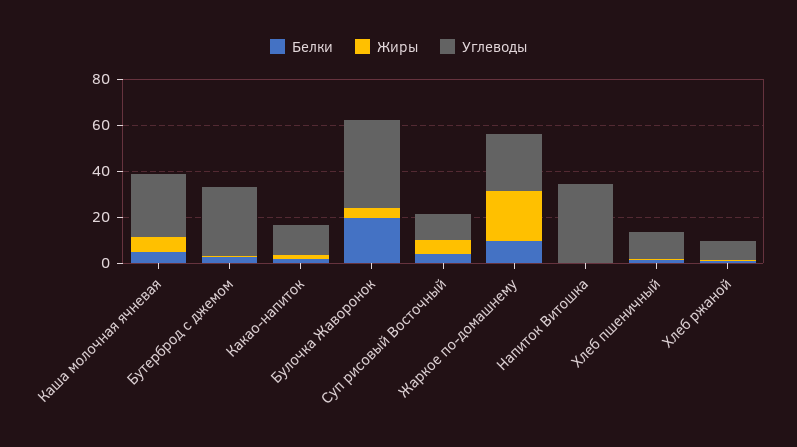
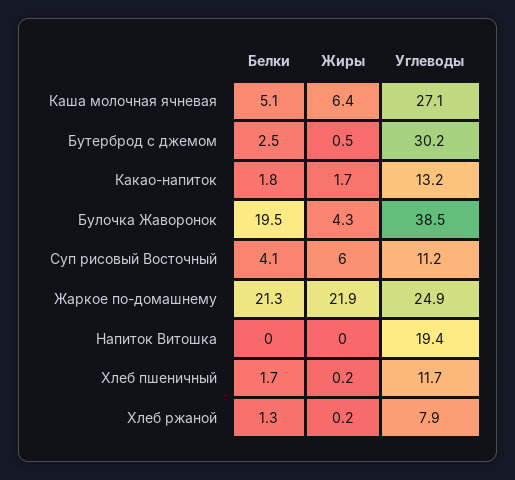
  {
    "Белки": {
      "Каша молочная ячневая": 5.1,
      "Бутерброд с джемом": 2.5,
      "Какао-напиток": 1.8,
      "Булочка Жаворонок": 19.5,
      "Суп рисовый Восточный": 4.1,
-     "Жаркое по-домашнему": 10,
+     "Жаркое по-домашнему": 21.3,
      "Напиток Витошка": 0,
      "Хлеб пшеничный": 1.7,
      "Хлеб ржаной": 1.3
    },
    "Жиры": {
      "Каша молочная ячневая": 6.4,
      "Бутерброд с джемом": 0.5,
      "Какао-напиток": 1.7,
      "Булочка Жаворонок": 4.3,
      "Суп рисовый Восточный": 6,
      "Жаркое по-домашнему": 21.9,
      "Напиток Витошка": 0,
      "Хлеб пшеничный": 0.2,
      "Хлеб ржаной": 0.2
    },
    "Углеводы": {
      "Каша молочная ячневая": 27.1,
      "Бутерброд с джемом": 30.2,
      "Какао-напиток": 13.2,
      "Булочка Жаворонок": 38.5,
      "Суп рисовый Восточный": 11.2,
      "Жаркое по-домашнему": 24.9,
-     "Напиток Витошка": 35,
+     "Напиток Витошка": 19.4,
      "Хлеб пшеничный": 11.7,
      "Хлеб ржаной": 7.9
    }
  }

